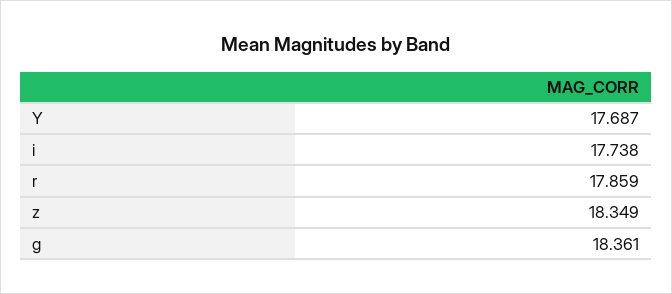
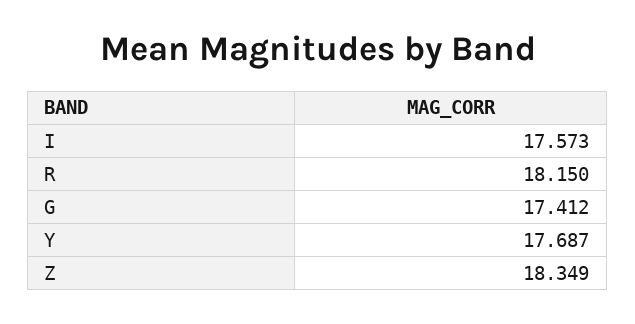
  {
    "Y": 17.687,
-   "i": 17.738,
+   "i": 17.573,
-   "r": 17.859,
+   "r": 18.15,
    "z": 18.349,
-   "g": 18.361
+   "g": 17.412
  }

